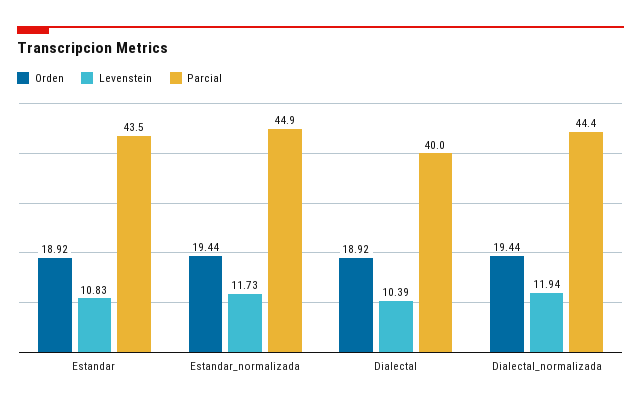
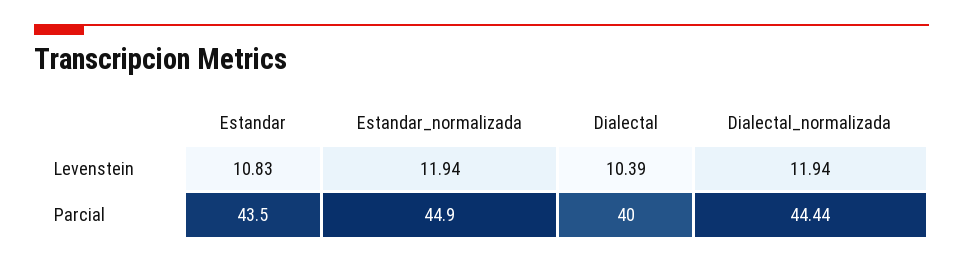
  {
-   "Orden": {
-     "Estandar": 18.92,
-     "Estandar_normalizada": 19.44,
-     "Dialectal": 18.92,
-     "Dialectal_normalizada": 19.44
-   },
    "Levenstein": {
      "Estandar": 10.83,
-     "Estandar_normalizada": 11.73,
+     "Estandar_normalizada": 11.94,
      "Dialectal": 10.39,
      "Dialectal_normalizada": 11.94
    },
    "Parcial": {
      "Estandar": 43.5,
      "Estandar_normalizada": 44.9,
      "Dialectal": 40,
      "Dialectal_normalizada": 44.44
    }
  }

